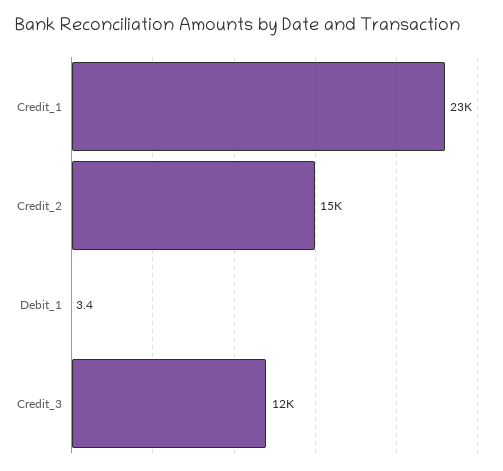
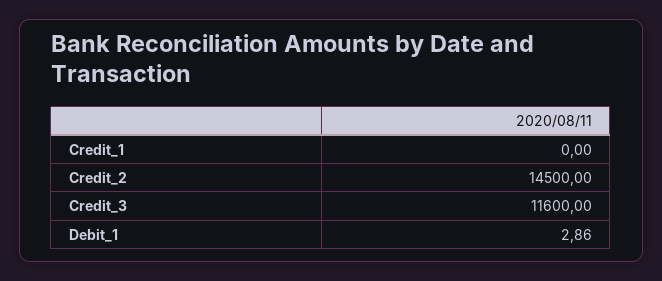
  {
-   "Credit_1": 23000,
+   "Credit_1": 0,
    "Credit_2": 14500,
-   "Debit_1": 3.4,
+   "Debit_1": 2.86,
    "Credit_3": 11600
  }

